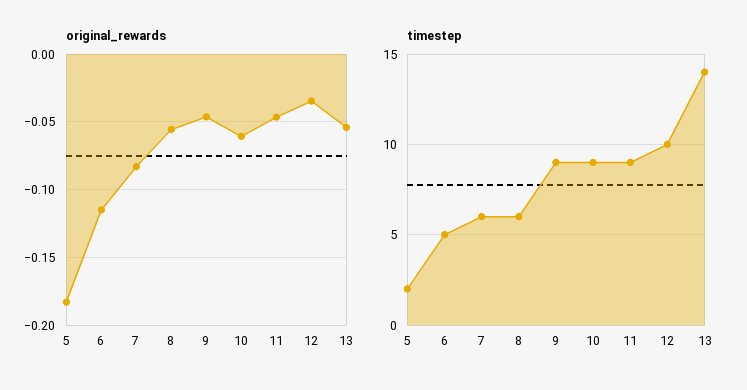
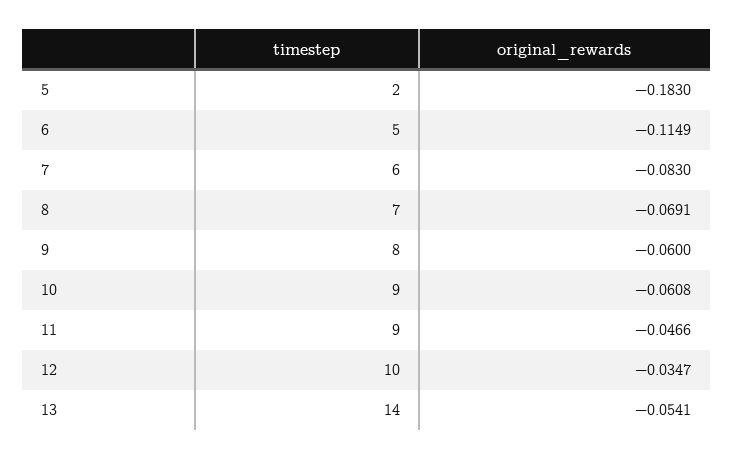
  {
    "original_rewards": {
      "5": -0.183,
      "6": -0.1149,
      "7": -0.083,
-     "8": -0.055,
+     "8": -0.0691,
-     "9": -0.045,
+     "9": -0.06,
      "10": -0.0608,
      "11": -0.0466,
      "12": -0.0347,
      "13": -0.0541
    },
    "timestep": {
      "5": 2,
      "6": 5,
      "7": 6,
-     "8": 6,
+     "8": 7,
-     "9": 9,
+     "9": 8,
      "10": 9,
      "11": 9,
      "12": 10,
      "13": 14
    }
  }

